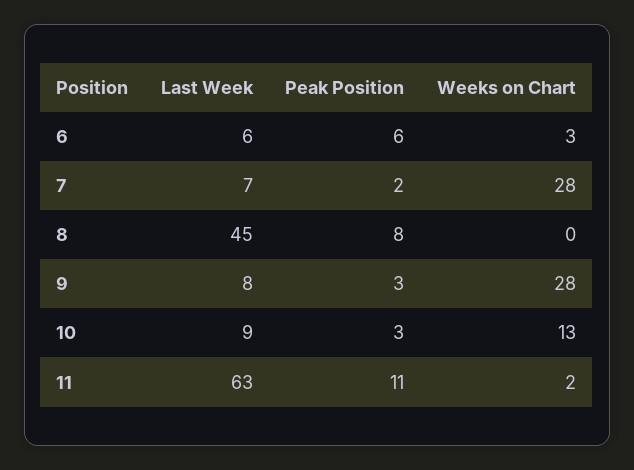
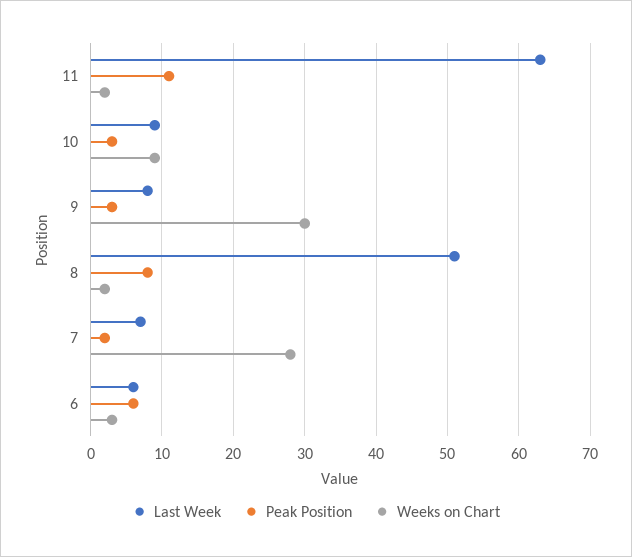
  {
    "Last Week": {
      "6": 6,
      "7": 7,
-     "8": 45,
+     "8": 51,
      "9": 8,
      "10": 9,
      "11": 63
    },
    "Peak Position": {
      "6": 6,
      "7": 2,
      "8": 8,
      "9": 3,
      "10": 3,
      "11": 11
    },
    "Weeks on Chart": {
      "6": 3,
      "7": 28,
-     "8": 0,
+     "8": 2,
-     "9": 28,
+     "9": 30,
-     "10": 13,
+     "10": 9,
      "11": 2
    }
  }

